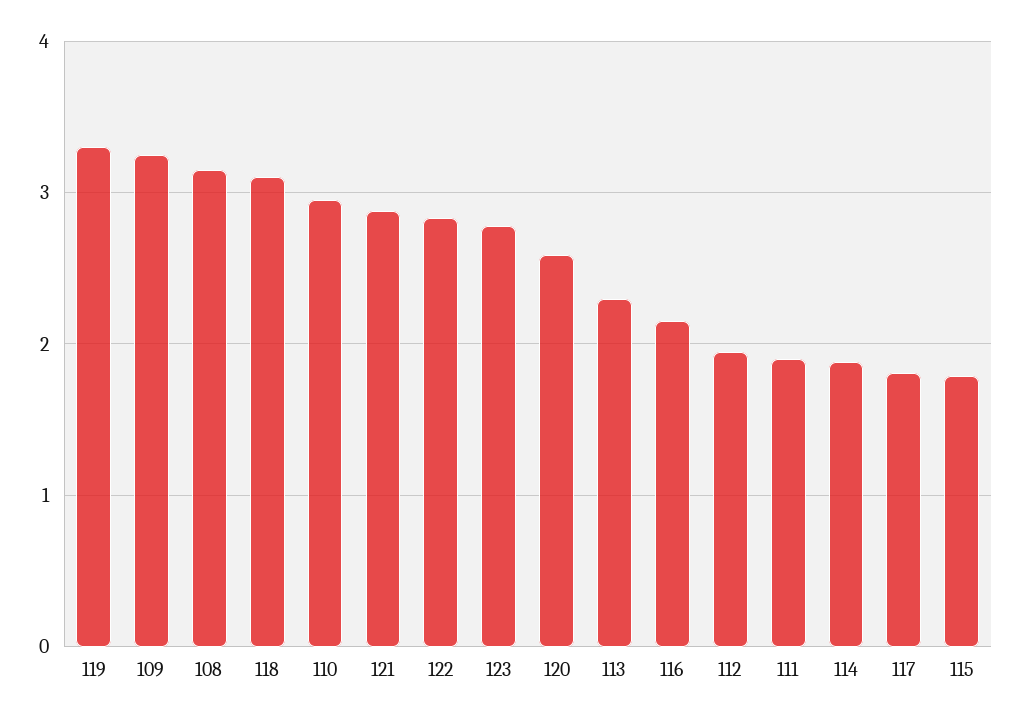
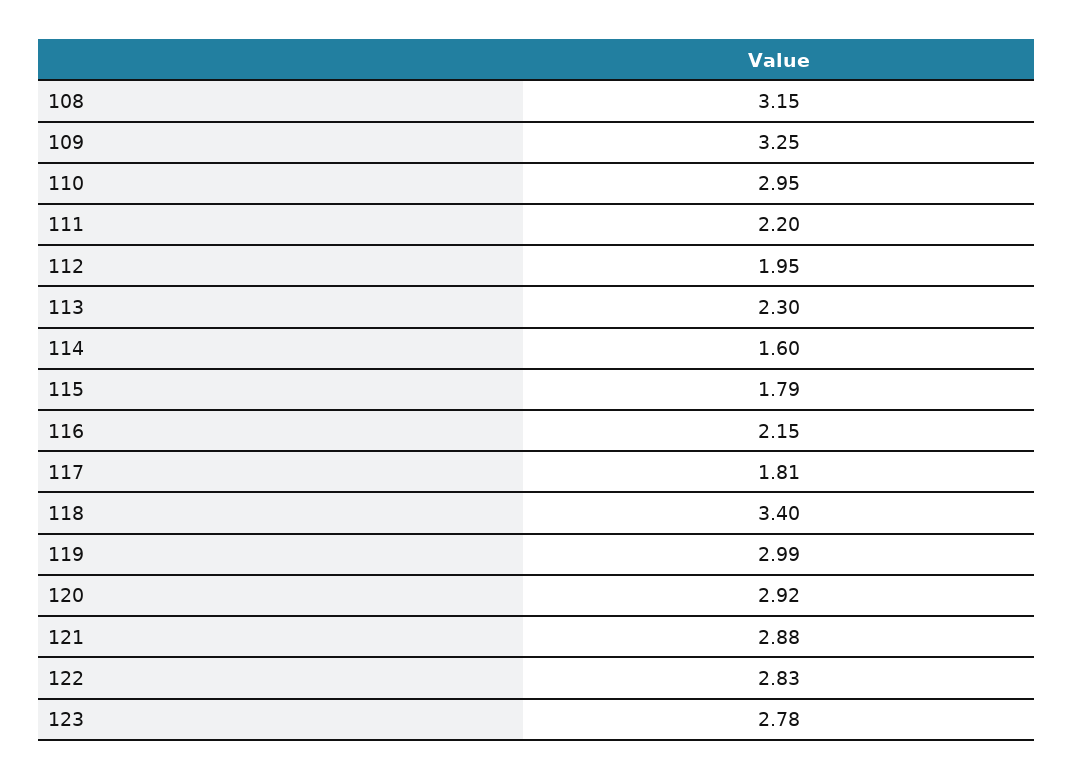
  {
-   "119": 3.3,
+   "119": 2.99,
    "109": 3.25,
    "108": 3.15,
-   "118": 3.1,
+   "118": 3.4,
    "110": 2.95,
    "121": 2.88,
    "122": 2.83,
    "123": 2.78,
-   "120": 2.6,
+   "120": 2.92,
    "113": 2.3,
    "116": 2.15,
    "112": 1.95,
-   "111": 1.9,
+   "111": 2.2,
-   "114": 1.9,
+   "114": 1.6,
    "117": 1.81,
    "115": 1.79
  }

